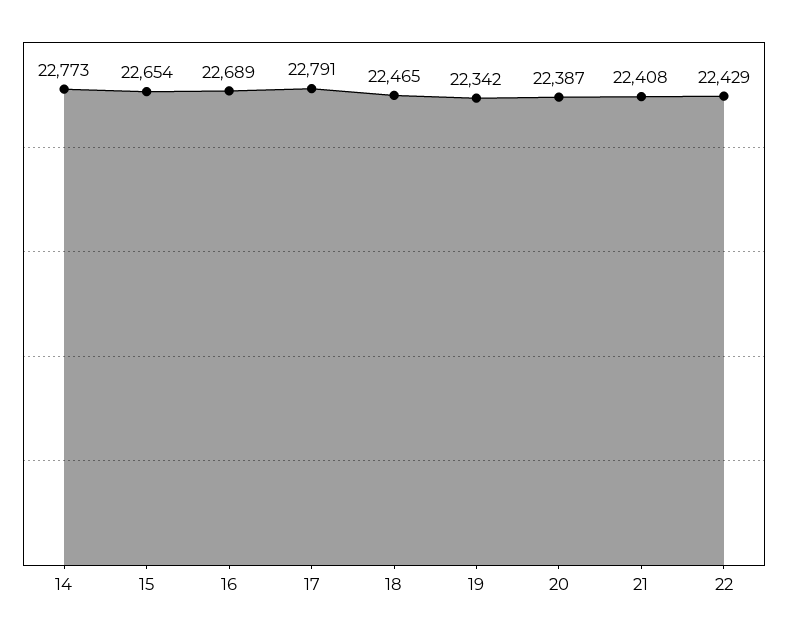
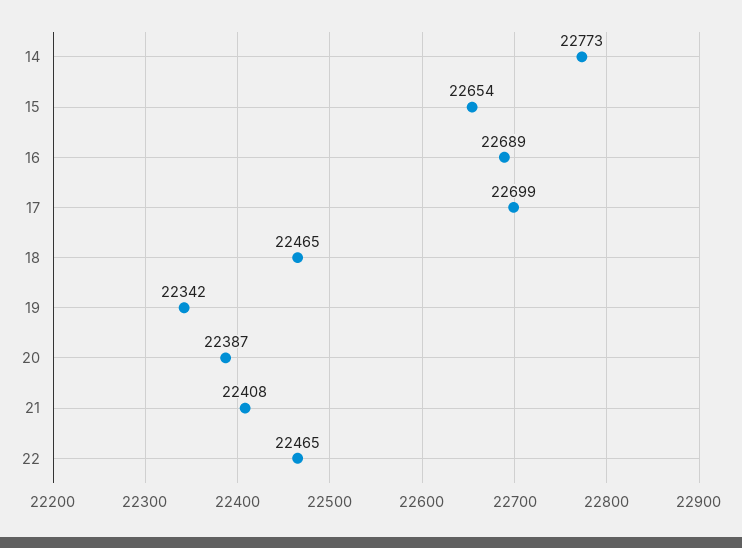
  {
    "14": 22773,
    "15": 22654,
    "16": 22689,
-   "17": 22791,
+   "17": 22699,
    "18": 22465,
    "19": 22342,
    "20": 22387,
    "21": 22408,
-   "22": 22429
+   "22": 22465
  }

